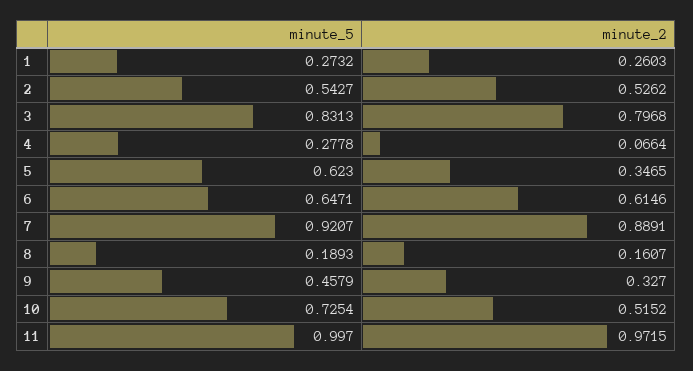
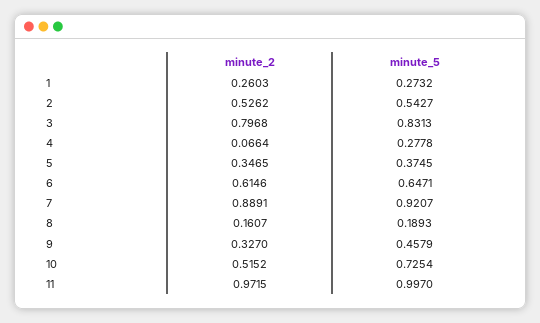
  {
    "minute_5": {
      "1": 0.2732,
      "2": 0.5427,
      "3": 0.8313,
      "4": 0.2778,
-     "5": 0.623,
+     "5": 0.3745,
      "6": 0.6471,
      "7": 0.9207,
      "8": 0.1893,
      "9": 0.4579,
      "10": 0.7254,
      "11": 0.997
    },
    "minute_2": {
      "1": 0.2603,
      "2": 0.5262,
      "3": 0.7968,
      "4": 0.0664,
      "5": 0.3465,
      "6": 0.6146,
      "7": 0.8891,
      "8": 0.1607,
      "9": 0.327,
      "10": 0.5152,
      "11": 0.9715
    }
  }

